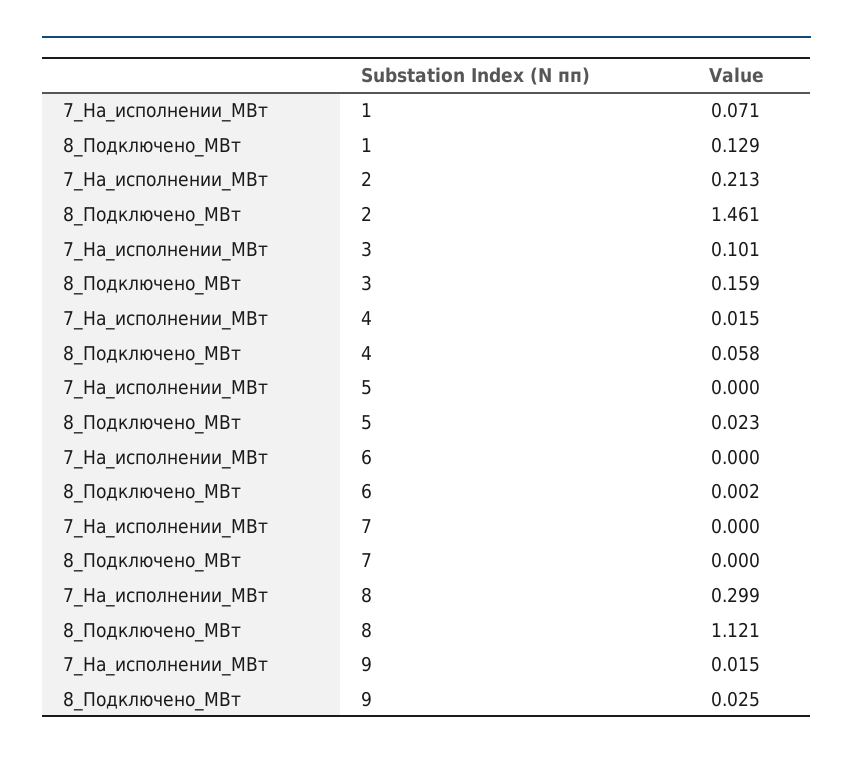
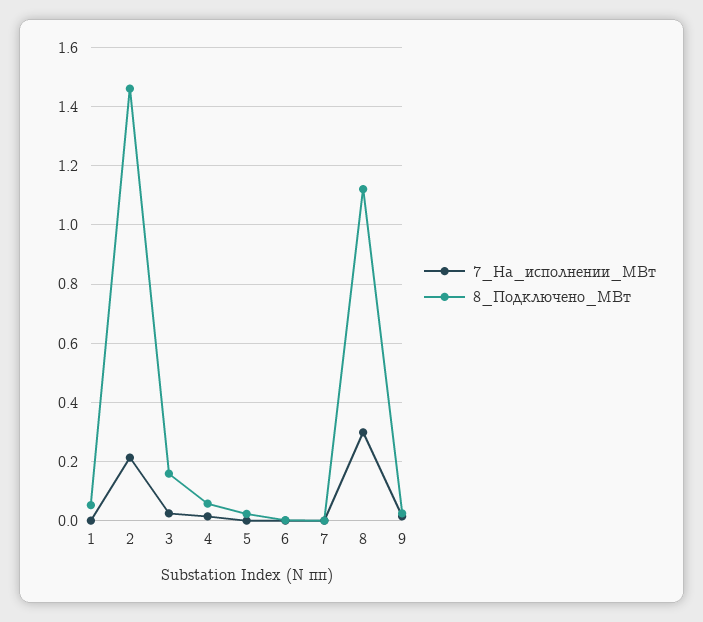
  {
    "7_На_исполнении_МВт": {
-     "1": 0.071,
+     "1": 0,
      "2": 0.213,
-     "3": 0.101,
+     "3": 0.025,
      "4": 0.015,
      "5": 0,
      "6": 0,
      "7": 0,
      "8": 0.299,
      "9": 0.015
    },
    "8_Подключено_МВт": {
-     "1": 0.129,
+     "1": 0.05,
      "2": 1.461,
      "3": 0.159,
      "4": 0.058,
      "5": 0.023,
      "6": 0.002,
      "7": 0,
      "8": 1.121,
      "9": 0.025
    }
  }

